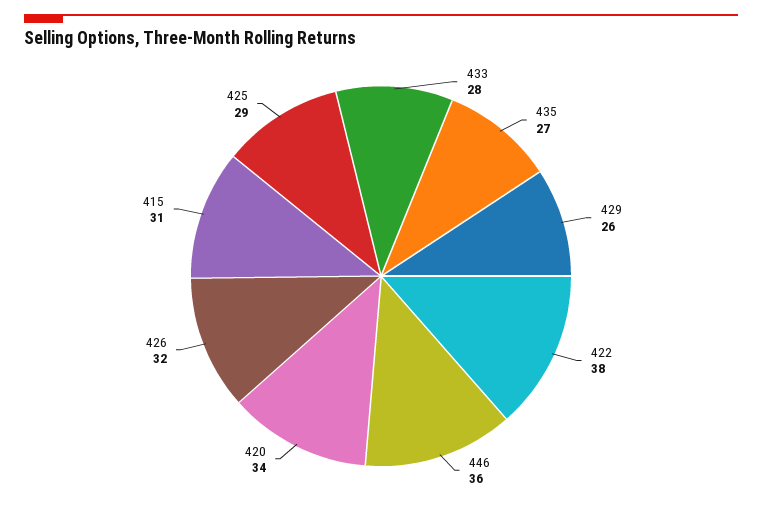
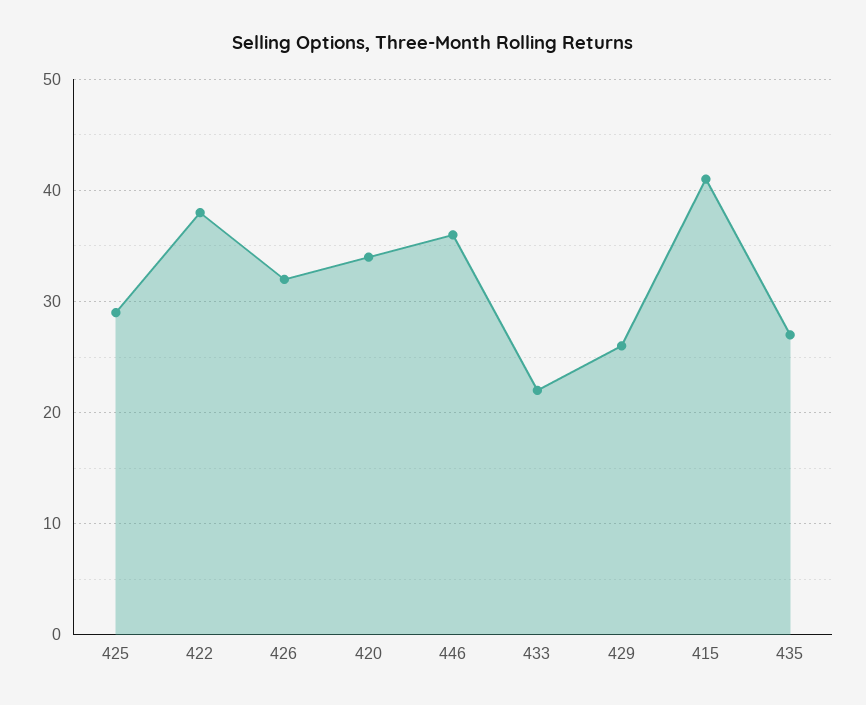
  {
-   "433": 28,
+   "433": 22,
    "435": 27,
    "429": 26,
    "422": 38,
    "446": 36,
    "420": 34,
    "426": 32,
-   "415": 31,
+   "415": 41,
    "425": 29
  }

